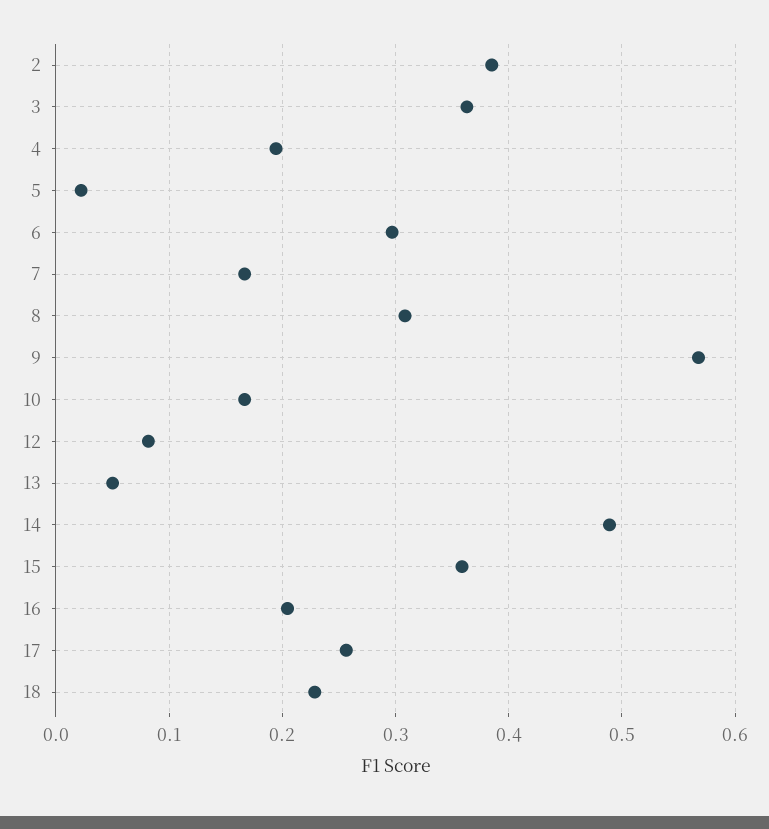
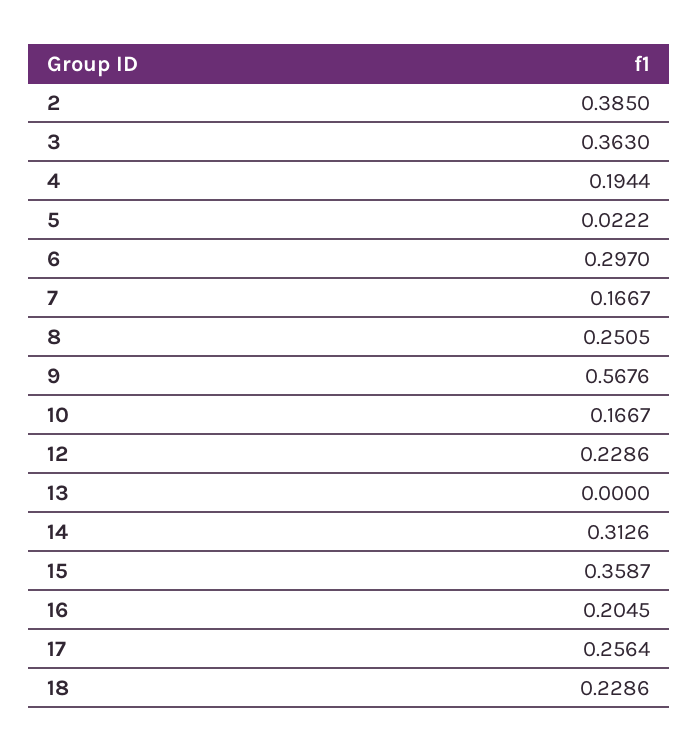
  {
    "2": 0.385,
    "3": 0.363,
    "4": 0.1944,
    "5": 0.0222,
    "6": 0.297,
    "7": 0.1667,
-   "8": 0.31,
+   "8": 0.2505,
    "9": 0.5676,
    "10": 0.1667,
-   "12": 0.08,
+   "12": 0.2286,
-   "13": 0.05,
+   "13": 0,
-   "14": 0.49,
+   "14": 0.3126,
    "15": 0.3587,
    "16": 0.2045,
    "17": 0.2564,
    "18": 0.2286
  }

